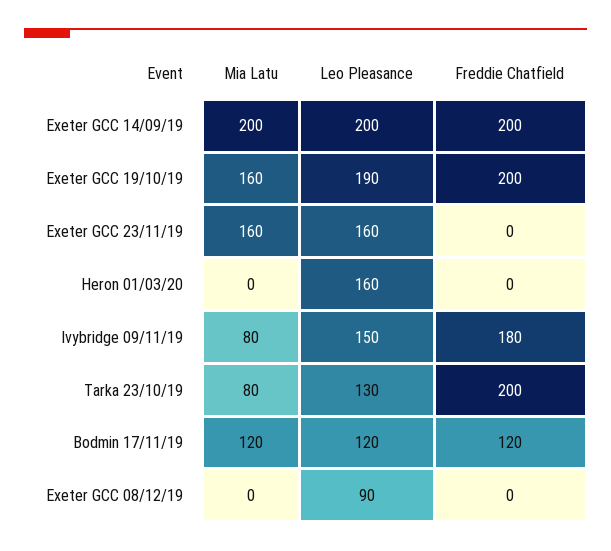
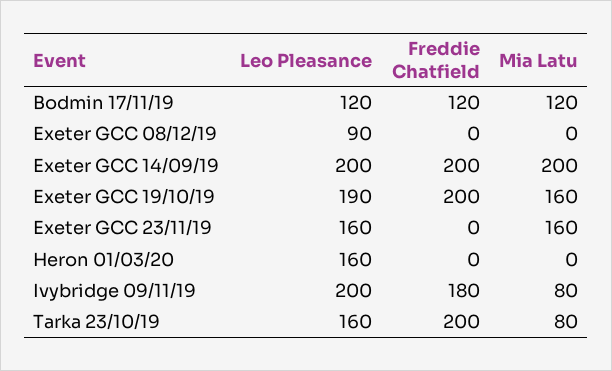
  {
    "Mia Latu": {
      "Exeter GCC 14/09/19": 200,
      "Exeter GCC 19/10/19": 160,
      "Exeter GCC 23/11/19": 160,
      "Heron 01/03/20": 0,
      "Ivybridge 09/11/19": 80,
      "Tarka 23/10/19": 80,
      "Bodmin 17/11/19": 120,
      "Exeter GCC 08/12/19": 0
    },
    "Leo Pleasance": {
      "Exeter GCC 14/09/19": 200,
      "Exeter GCC 19/10/19": 190,
      "Exeter GCC 23/11/19": 160,
      "Heron 01/03/20": 160,
-     "Ivybridge 09/11/19": 150,
+     "Ivybridge 09/11/19": 200,
-     "Tarka 23/10/19": 130,
+     "Tarka 23/10/19": 160,
      "Bodmin 17/11/19": 120,
      "Exeter GCC 08/12/19": 90
    },
    "Freddie Chatfield": {
      "Exeter GCC 14/09/19": 200,
      "Exeter GCC 19/10/19": 200,
      "Exeter GCC 23/11/19": 0,
      "Heron 01/03/20": 0,
      "Ivybridge 09/11/19": 180,
      "Tarka 23/10/19": 200,
      "Bodmin 17/11/19": 120,
      "Exeter GCC 08/12/19": 0
    }
  }

